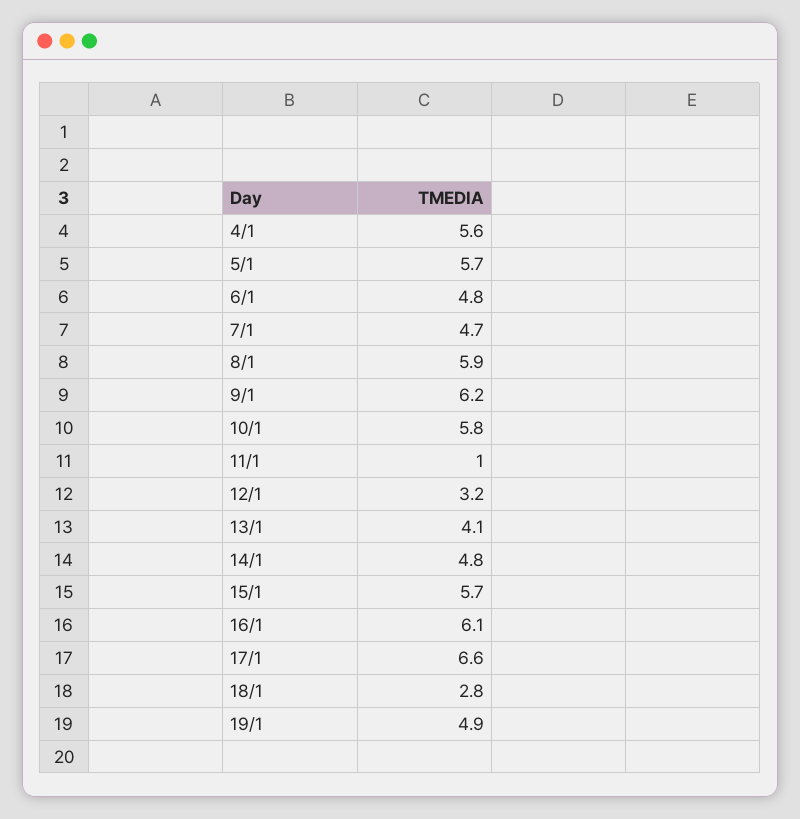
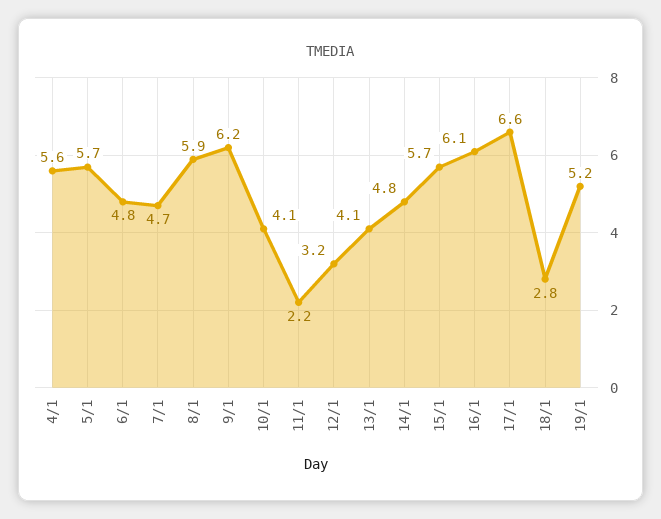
  {
    "4/1": 5.6,
    "5/1": 5.7,
    "6/1": 4.8,
    "7/1": 4.7,
    "8/1": 5.9,
    "9/1": 6.2,
-   "10/1": 5.8,
+   "10/1": 4.1,
-   "11/1": 1,
+   "11/1": 2.2,
    "12/1": 3.2,
    "13/1": 4.1,
    "14/1": 4.8,
    "15/1": 5.7,
    "16/1": 6.1,
    "17/1": 6.6,
    "18/1": 2.8,
-   "19/1": 4.9
+   "19/1": 5.2
  }

